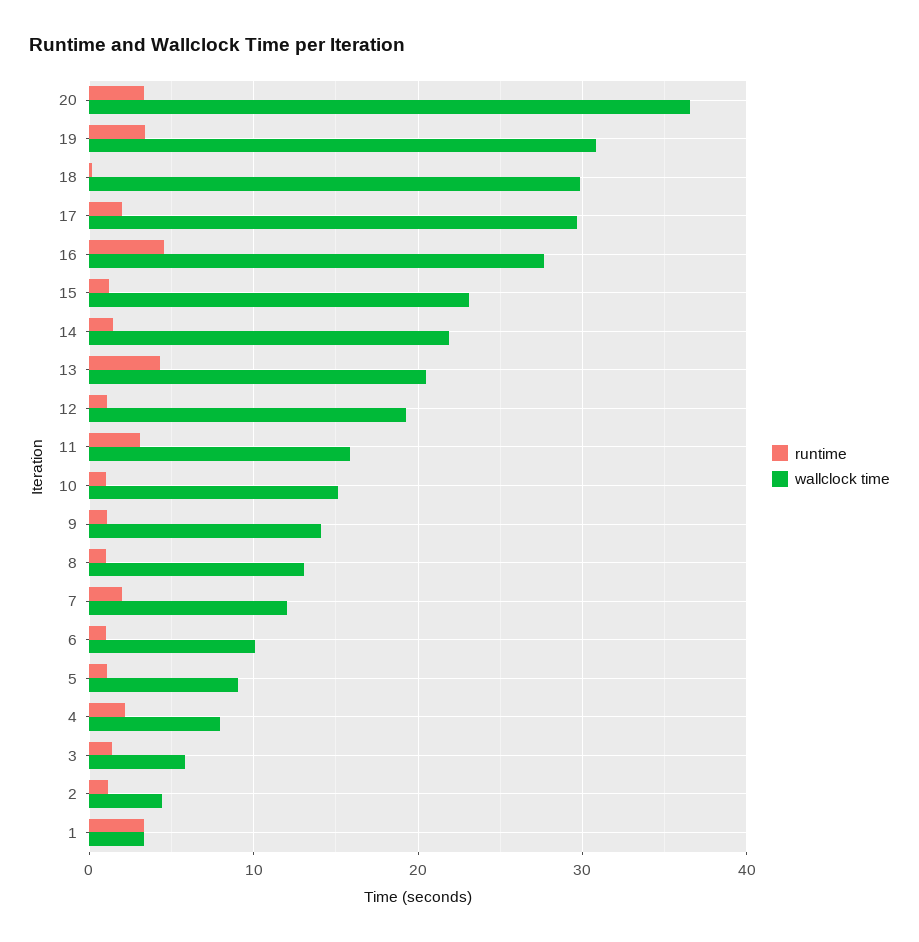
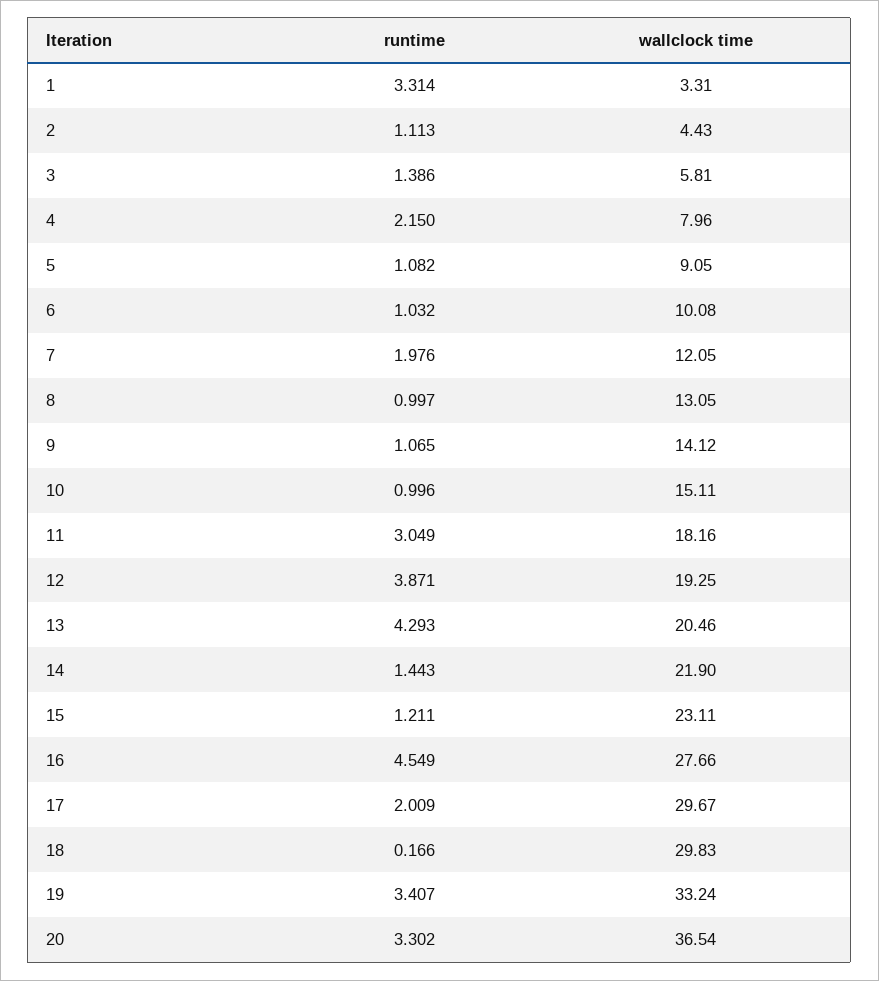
  {
    "runtime": {
      "20": 3.302,
      "19": 3.407,
      "18": 0.166,
      "17": 2.009,
      "16": 4.549,
      "15": 1.211,
      "14": 1.443,
      "13": 4.293,
-     "12": 1,
+     "12": 3.871,
      "11": 3.049,
      "10": 0.996,
      "9": 1.065,
      "8": 0.997,
      "7": 1.976,
      "6": 1.032,
      "5": 1.082,
      "4": 2.15,
      "3": 1.386,
      "2": 1.113,
      "1": 3.314
    },
    "wallclock time": {
      "20": 36.54,
-     "19": 31,
+     "19": 33.24,
      "18": 29.83,
      "17": 29.67,
      "16": 27.66,
      "15": 23.11,
      "14": 21.9,
      "13": 20.46,
      "12": 19.25,
-     "11": 16,
+     "11": 18.16,
      "10": 15.11,
      "9": 14.12,
      "8": 13.05,
      "7": 12.05,
      "6": 10.08,
      "5": 9.05,
      "4": 7.96,
      "3": 5.81,
      "2": 4.43,
      "1": 3.31
    }
  }

